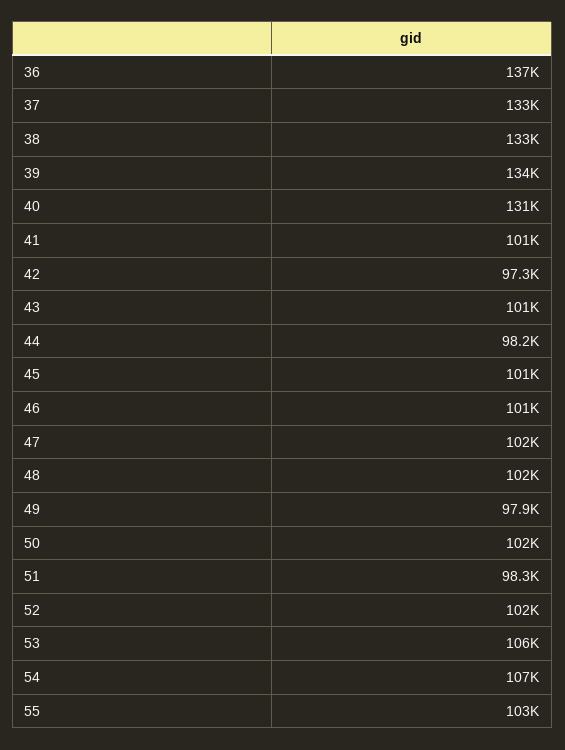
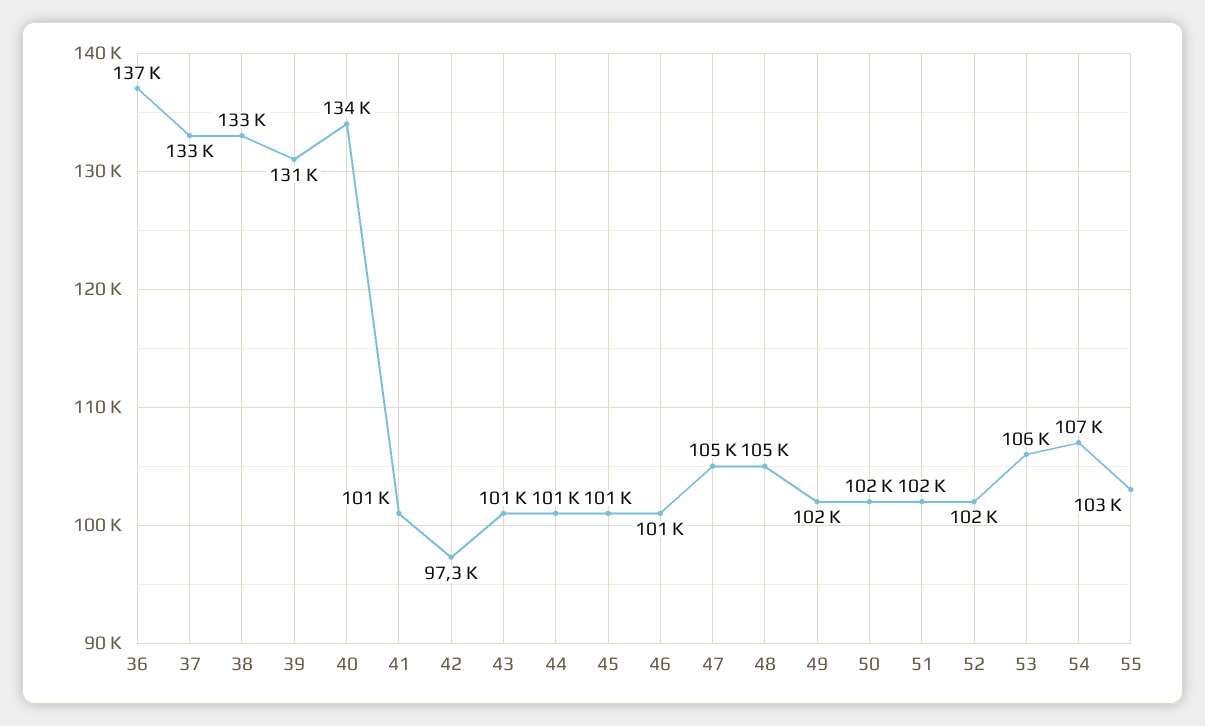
  {
    "36": 137000,
    "37": 133000,
    "38": 133000,
-   "39": 134000,
+   "39": 131000,
-   "40": 131000,
+   "40": 134000,
    "41": 101000,
    "42": 97300,
    "43": 101000,
-   "44": 98200,
+   "44": 101000,
    "45": 101000,
    "46": 101000,
-   "47": 102000,
+   "47": 105000,
-   "48": 102000,
+   "48": 105000,
-   "49": 97900,
+   "49": 102000,
    "50": 102000,
-   "51": 98300,
+   "51": 102000,
    "52": 102000,
    "53": 106000,
    "54": 107000,
    "55": 103000
  }

